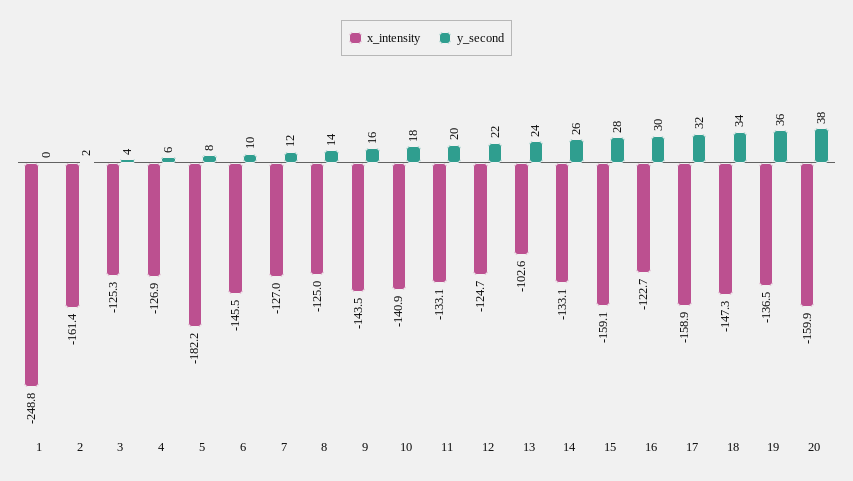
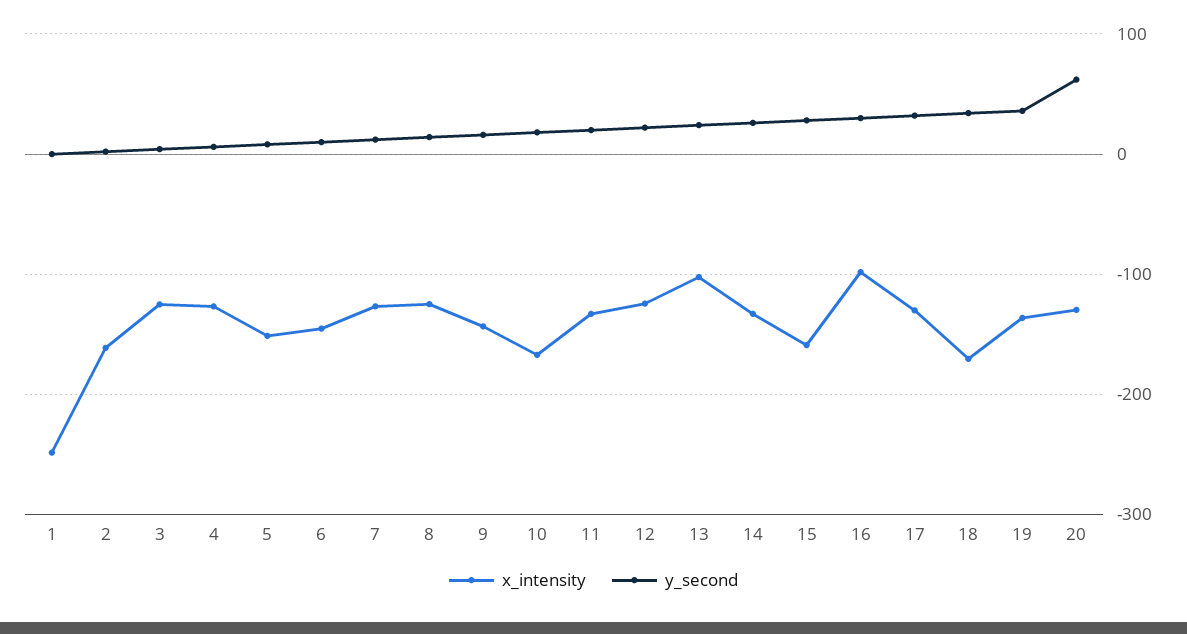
  {
    "x_intensity": {
      "1": -248.8,
      "2": -161.4,
      "3": -125.3,
      "4": -126.9,
-     "5": -182.2,
+     "5": -150,
      "6": -145.5,
      "7": -127,
      "8": -125,
      "9": -143.5,
-     "10": -140.9,
+     "10": -170,
      "11": -133.1,
      "12": -124.7,
      "13": -102.6,
      "14": -133.1,
      "15": -159.1,
-     "16": -122.7,
+     "16": -100,
-     "17": -158.9,
+     "17": -130,
-     "18": -147.3,
+     "18": -170,
      "19": -136.5,
-     "20": -159.9
+     "20": -130
    },
    "y_second": {
      "1": 0,
      "2": 2,
      "3": 4,
      "4": 6,
      "5": 8,
      "6": 10,
      "7": 12,
      "8": 14,
      "9": 16,
      "10": 18,
      "11": 20,
      "12": 22,
      "13": 24,
      "14": 26,
      "15": 28,
      "16": 30,
      "17": 32,
      "18": 34,
      "19": 36,
-     "20": 38
+     "20": 60
    }
  }

